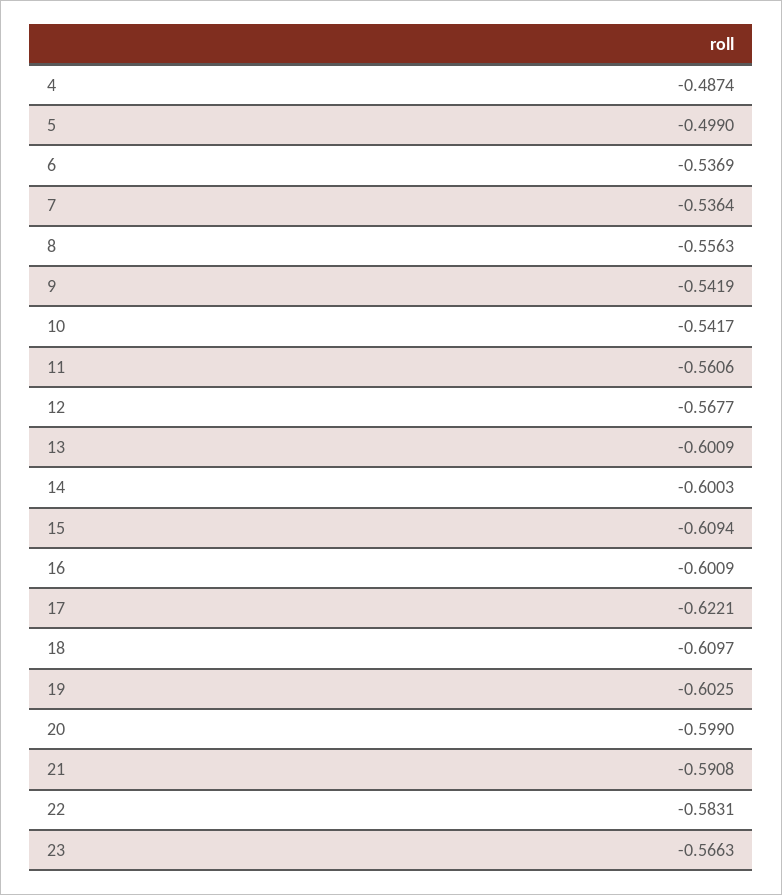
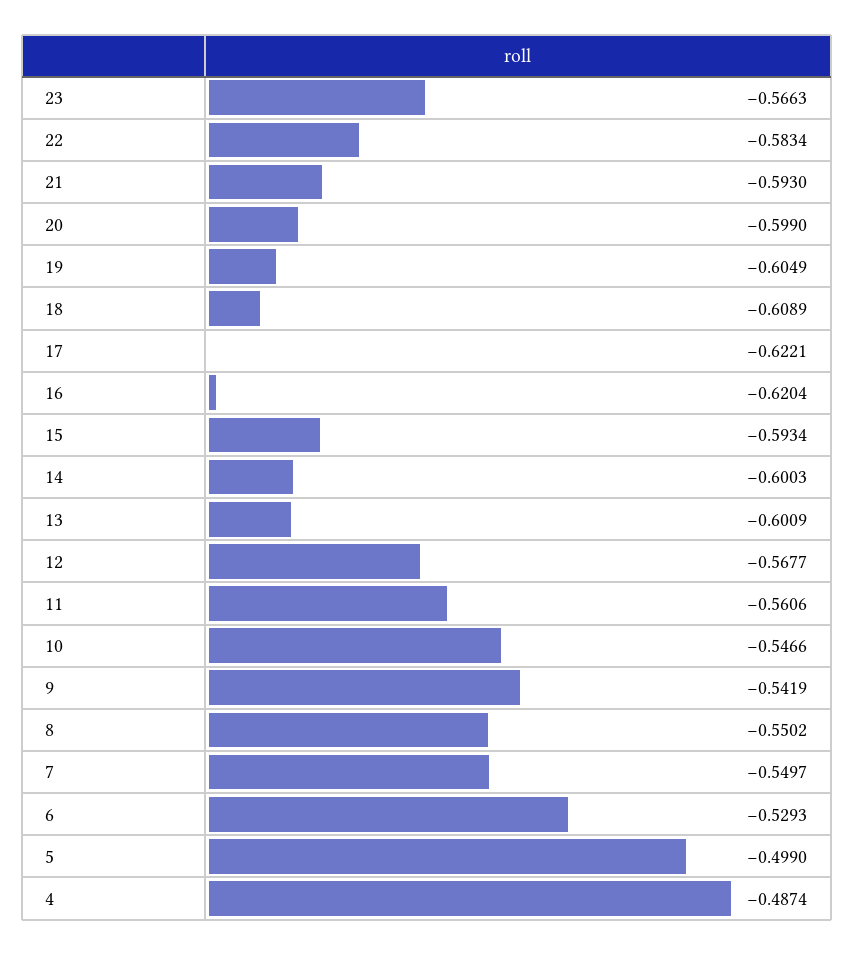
  {
    "4": -0.4874,
    "5": -0.499,
-   "6": -0.5369,
+   "6": -0.5293,
-   "7": -0.5364,
+   "7": -0.5497,
-   "8": -0.5563,
+   "8": -0.5502,
    "9": -0.5419,
-   "10": -0.5417,
+   "10": -0.5466,
    "11": -0.5606,
    "12": -0.5677,
    "13": -0.6009,
    "14": -0.6003,
-   "15": -0.6094,
+   "15": -0.5934,
-   "16": -0.6009,
+   "16": -0.6204,
    "17": -0.6221,
-   "18": -0.6097,
+   "18": -0.6089,
-   "19": -0.6025,
+   "19": -0.6049,
    "20": -0.599,
-   "21": -0.5908,
+   "21": -0.593,
-   "22": -0.5831,
+   "22": -0.5834,
    "23": -0.5663
  }

